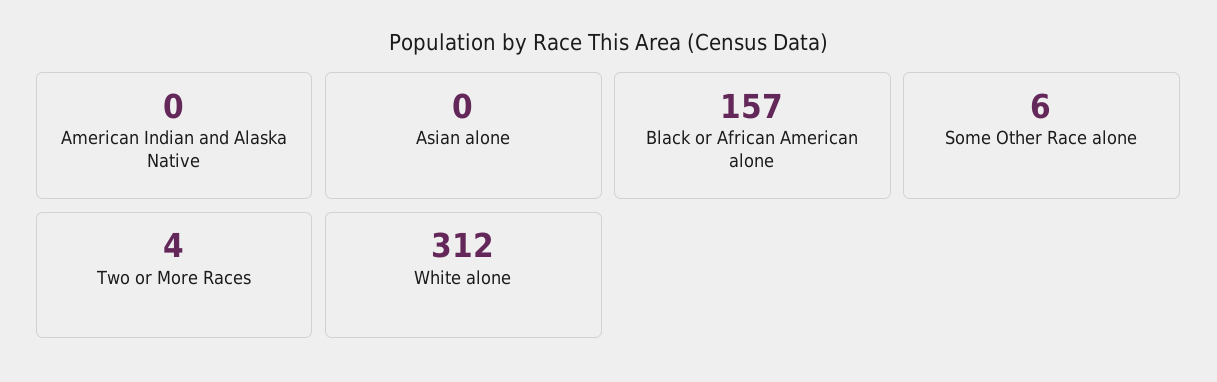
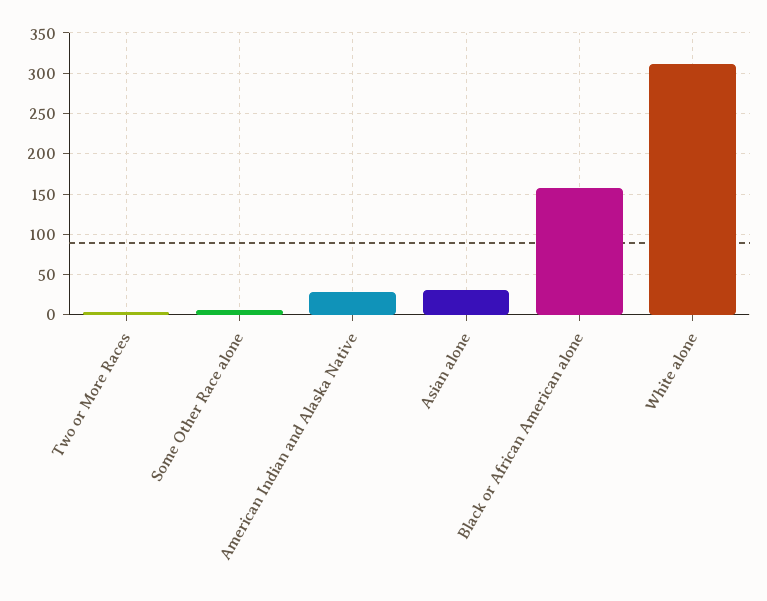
  {
-   "American Indian and Alaska Native": 0,
+   "American Indian and Alaska Native": 30,
-   "Asian alone": 0,
+   "Asian alone": 30,
    "Black or African American alone": 157,
    "Some Other Race alone": 6,
    "Two or More Races": 4,
    "White alone": 312
  }

